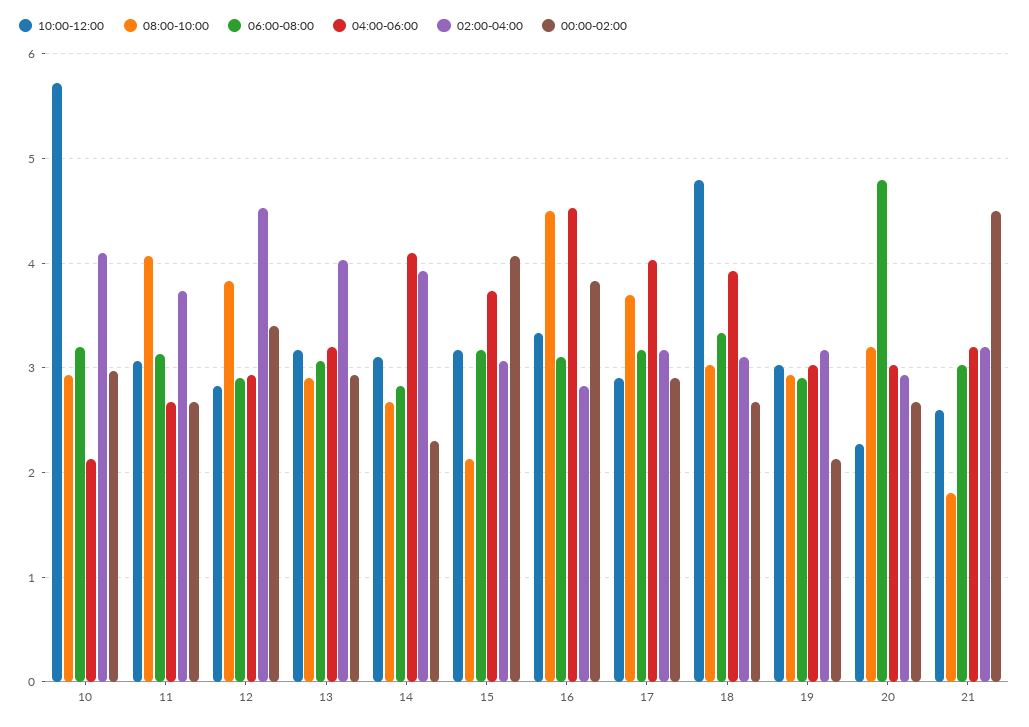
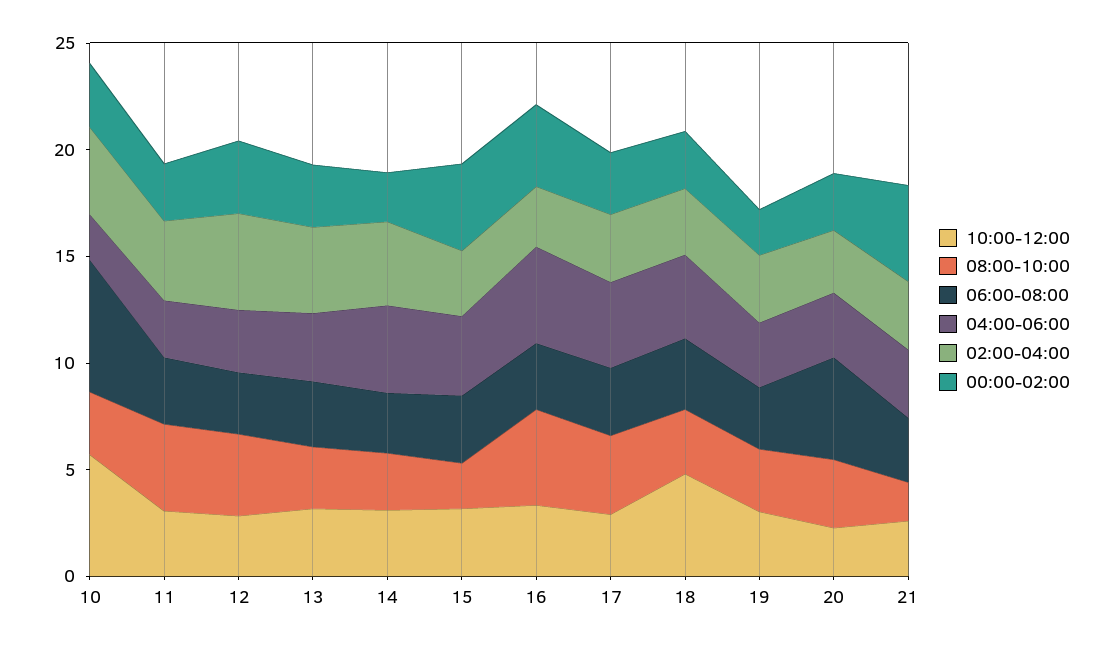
  {
    "10:00-12:00": {
      "10": 5.7,
      "11": 3.1,
      "12": 2.8,
      "13": 3.2,
      "14": 3.1,
      "15": 3.2,
      "16": 3.3,
      "17": 2.9,
      "18": 4.8,
      "19": 3,
      "20": 2.3,
      "21": 2.6
    },
    "08:00-10:00": {
      "10": 2.9,
      "11": 4.1,
      "12": 3.8,
      "13": 2.9,
      "14": 2.7,
      "15": 2.1,
      "16": 4.5,
      "17": 3.7,
      "18": 3,
      "19": 2.9,
      "20": 3.2,
      "21": 1.8
    },
    "06:00-08:00": {
-     "10": 3.2,
+     "10": 6,
      "11": 3.1,
      "12": 2.9,
      "13": 3.1,
      "14": 2.8,
      "15": 3.2,
      "16": 3.1,
      "17": 3.2,
      "18": 3.3,
      "19": 2.9,
      "20": 4.8,
      "21": 3
    },
    "04:00-06:00": {
      "10": 2.1,
      "11": 2.7,
      "12": 2.9,
      "13": 3.2,
      "14": 4.1,
      "15": 3.7,
      "16": 4.5,
      "17": 4,
      "18": 3.9,
      "19": 3,
      "20": 3,
      "21": 3.2
    },
    "02:00-04:00": {
      "10": 4.1,
      "11": 3.7,
      "12": 4.5,
      "13": 4,
      "14": 3.9,
      "15": 3.1,
      "16": 2.8,
      "17": 3.2,
      "18": 3.1,
      "19": 3.2,
      "20": 2.9,
      "21": 3.2
    },
    "00:00-02:00": {
      "10": 3,
      "11": 2.7,
      "12": 3.4,
      "13": 2.9,
      "14": 2.3,
      "15": 4.1,
      "16": 3.8,
      "17": 2.9,
      "18": 2.7,
      "19": 2.1,
      "20": 2.7,
      "21": 4.5
    }
  }

